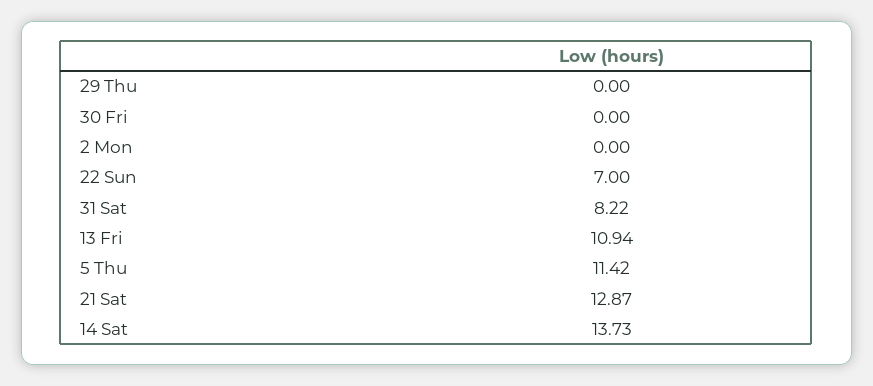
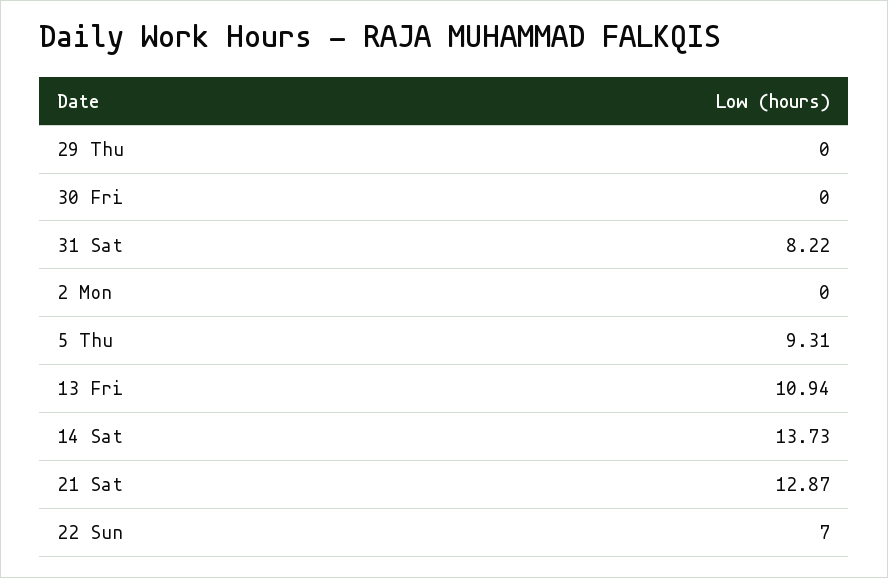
  {
    "29 Thu": 0,
    "30 Fri": 0,
    "2 Mon": 0,
    "22 Sun": 7,
    "31 Sat": 8.22,
    "13 Fri": 10.94,
-   "5 Thu": 11.42,
+   "5 Thu": 9.31,
    "21 Sat": 12.87,
    "14 Sat": 13.73
  }

